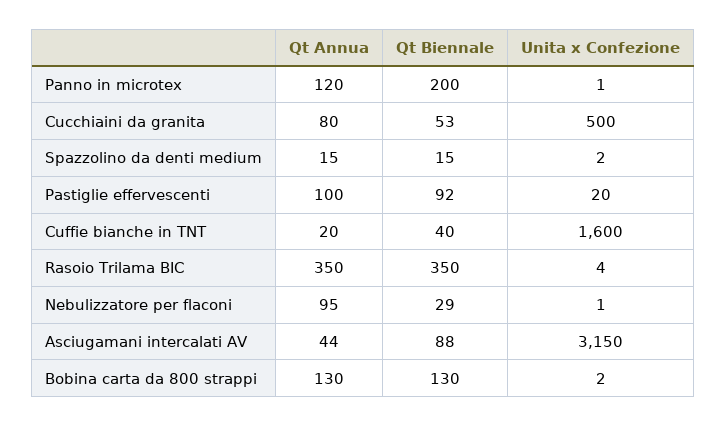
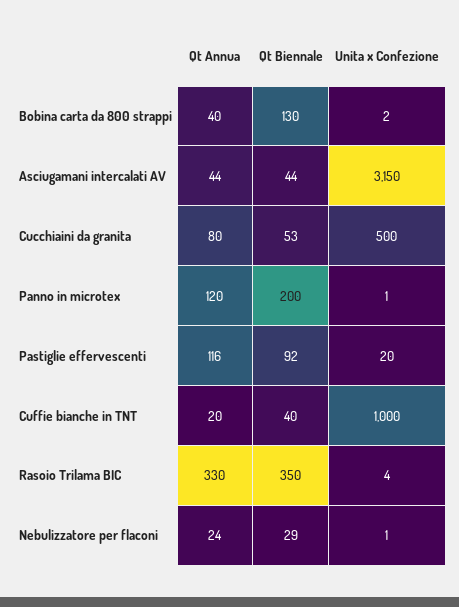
  {
    "Qt Annua": {
      "Panno in microtex": 120,
      "Cucchiaini da granita": 80,
-     "Spazzolino da denti medium": 15,
-     "Pastiglie effervescenti": 100,
+     "Pastiglie effervescenti": 116,
      "Cuffie bianche in TNT": 20,
-     "Rasoio Trilama BIC": 350,
+     "Rasoio Trilama BIC": 330,
-     "Nebulizzatore per flaconi": 95,
+     "Nebulizzatore per flaconi": 24,
      "Asciugamani intercalati AV": 44,
-     "Bobina carta da 800 strappi": 130
+     "Bobina carta da 800 strappi": 40
    },
    "Qt Biennale": {
      "Panno in microtex": 200,
      "Cucchiaini da granita": 53,
-     "Spazzolino da denti medium": 15,
      "Pastiglie effervescenti": 92,
      "Cuffie bianche in TNT": 40,
      "Rasoio Trilama BIC": 350,
      "Nebulizzatore per flaconi": 29,
-     "Asciugamani intercalati AV": 88,
+     "Asciugamani intercalati AV": 44,
      "Bobina carta da 800 strappi": 130
    },
    "Unita x Confezione": {
      "Panno in microtex": 1,
      "Cucchiaini da granita": 500,
-     "Spazzolino da denti medium": 2,
      "Pastiglie effervescenti": 20,
-     "Cuffie bianche in TNT": 1600,
+     "Cuffie bianche in TNT": 1000,
      "Rasoio Trilama BIC": 4,
      "Nebulizzatore per flaconi": 1,
      "Asciugamani intercalati AV": 3150,
      "Bobina carta da 800 strappi": 2
    }
  }

